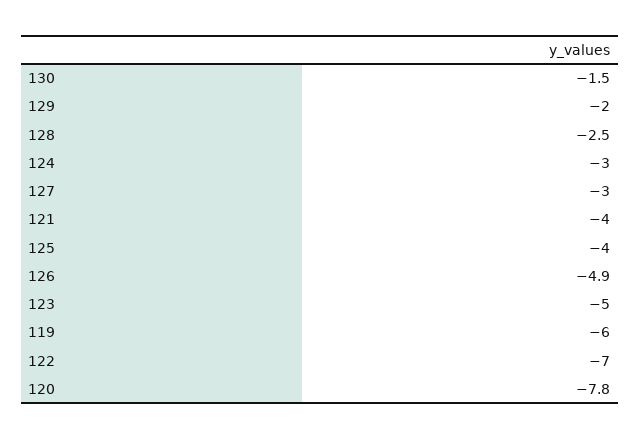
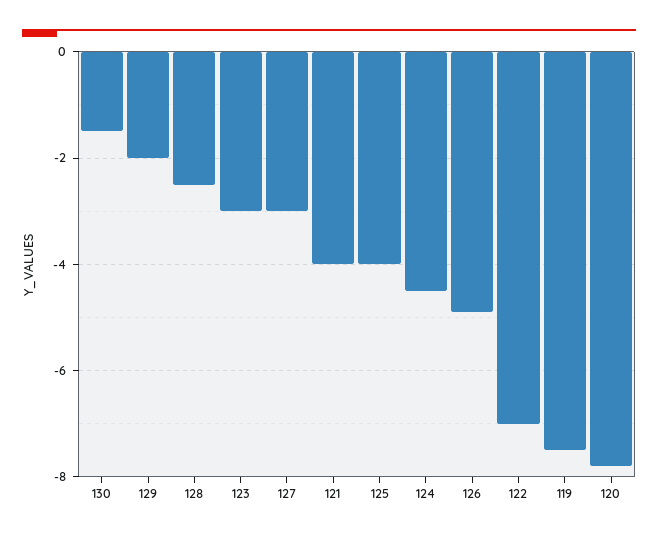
  {
    "130": -1.5,
    "129": -2,
    "128": -2.5,
-   "124": -3,
+   "124": -4.5,
    "127": -3,
    "121": -4,
    "125": -4,
    "126": -4.9,
-   "123": -5,
+   "123": -3,
-   "119": -6,
+   "119": -7.5,
    "122": -7,
    "120": -7.8
  }

